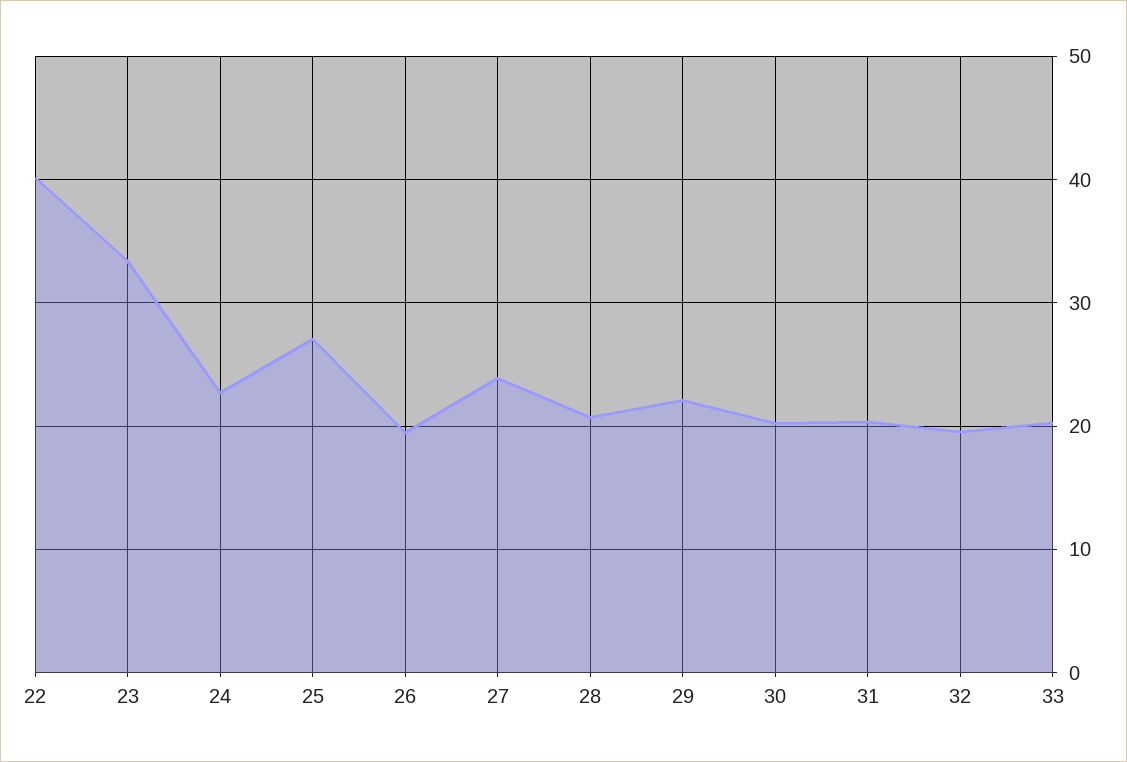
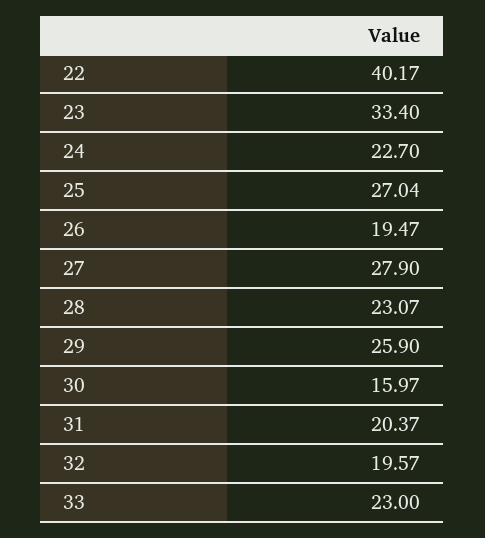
  {
    "22": 40.17,
    "23": 33.4,
    "24": 22.7,
    "25": 27.04,
    "26": 19.47,
-   "27": 24,
+   "27": 27.9,
-   "28": 21,
+   "28": 23.07,
-   "29": 22,
+   "29": 25.9,
-   "30": 20,
+   "30": 15.97,
    "31": 20.37,
    "32": 19.57,
-   "33": 20
+   "33": 23
  }

